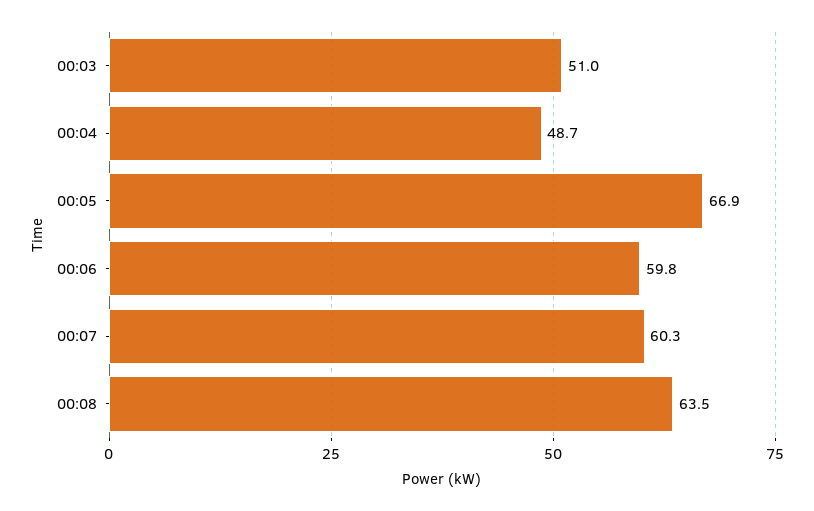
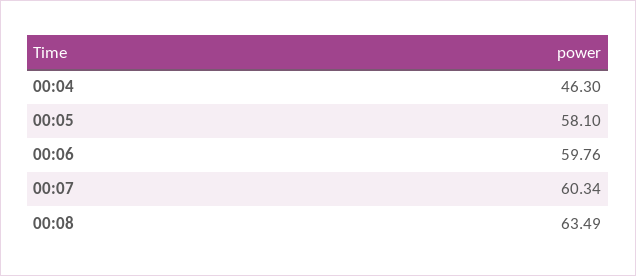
  {
-   "00:03": 51,
-   "00:04": 48.7,
+   "00:04": 46.3,
-   "00:05": 66.9,
+   "00:05": 58.1,
    "00:06": 59.76,
    "00:07": 60.34,
    "00:08": 63.49
  }

